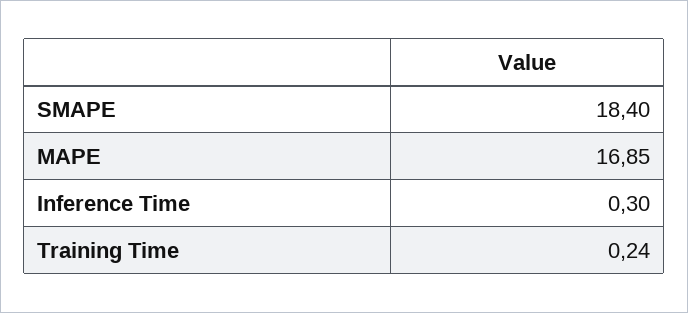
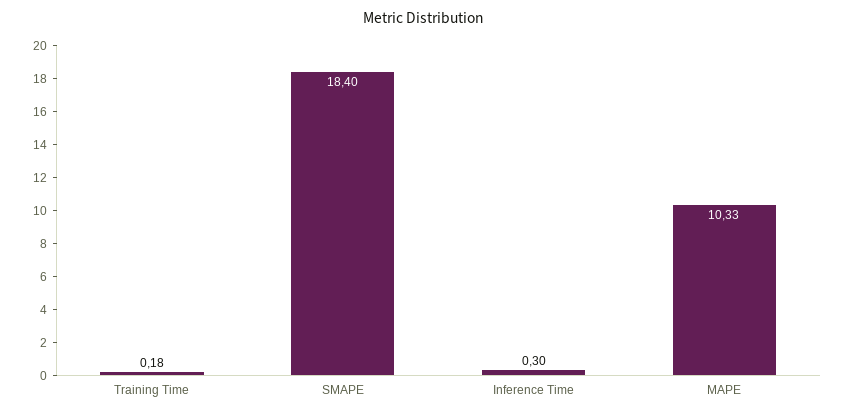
  {
    "SMAPE": 18.4,
-   "MAPE": 16.85,
+   "MAPE": 10.33,
    "Inference Time": 0.3,
-   "Training Time": 0.24
+   "Training Time": 0.18
  }

